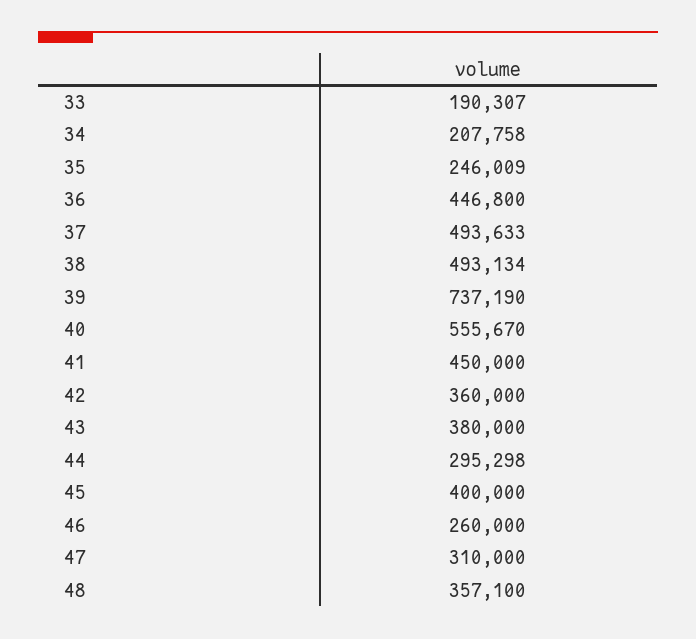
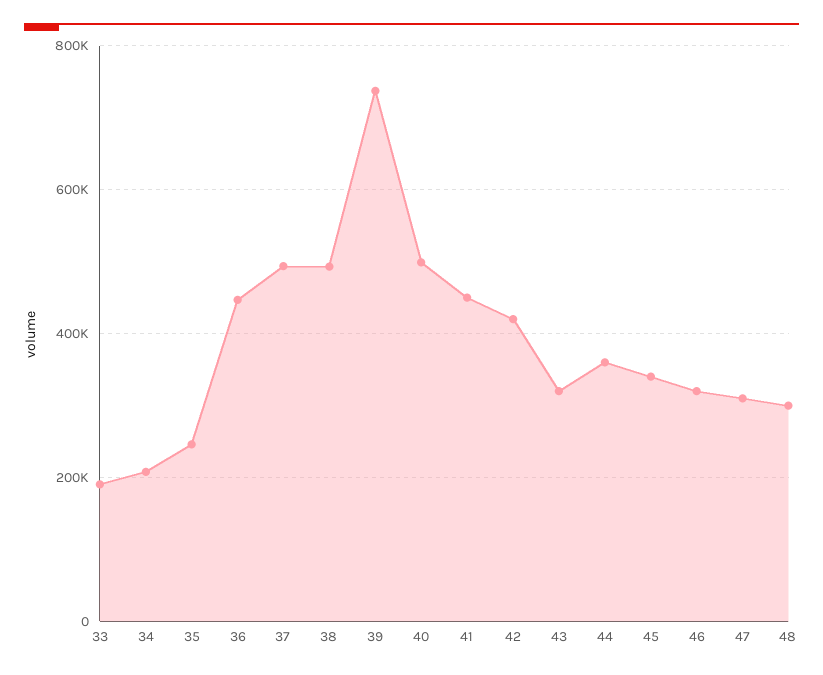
  {
    "33": 190307,
    "34": 207758,
    "35": 246009,
    "36": 446800,
    "37": 493633,
    "38": 493134,
    "39": 737190,
-   "40": 555670,
+   "40": 500000,
    "41": 450000,
-   "42": 360000,
+   "42": 420000,
-   "43": 380000,
+   "43": 320000,
-   "44": 295298,
+   "44": 360000,
-   "45": 400000,
+   "45": 340000,
-   "46": 260000,
+   "46": 320000,
    "47": 310000,
-   "48": 357100
+   "48": 300000
  }

